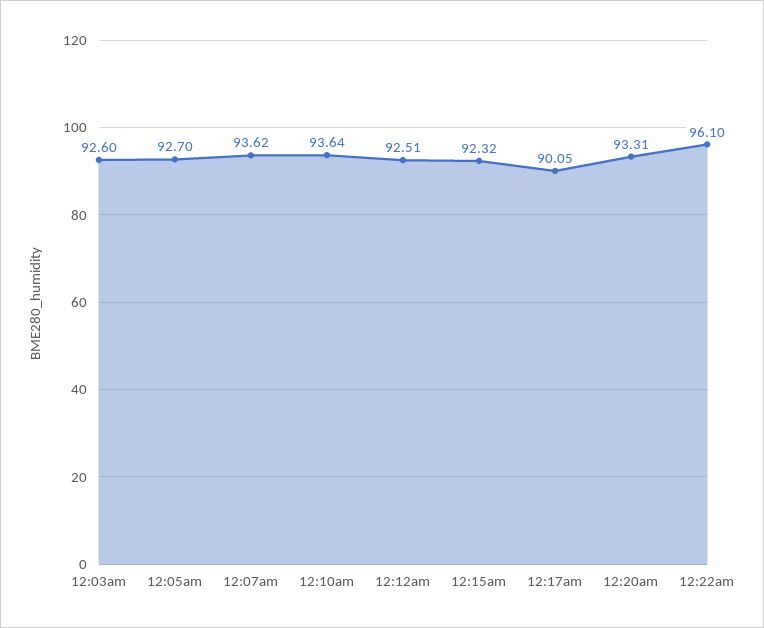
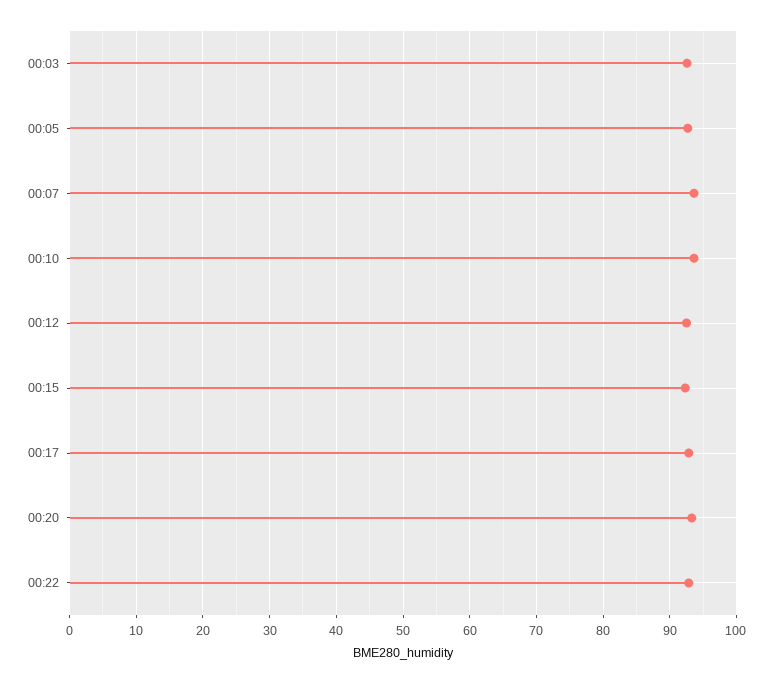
  {
    "12:03am": 92.6,
    "12:05am": 92.7,
    "12:07am": 93.62,
    "12:10am": 93.64,
    "12:12am": 92.51,
    "12:15am": 92.32,
-   "12:17am": 90.05,
+   "12:17am": 93,
    "12:20am": 93.31,
-   "12:22am": 96.1
+   "12:22am": 93
  }

